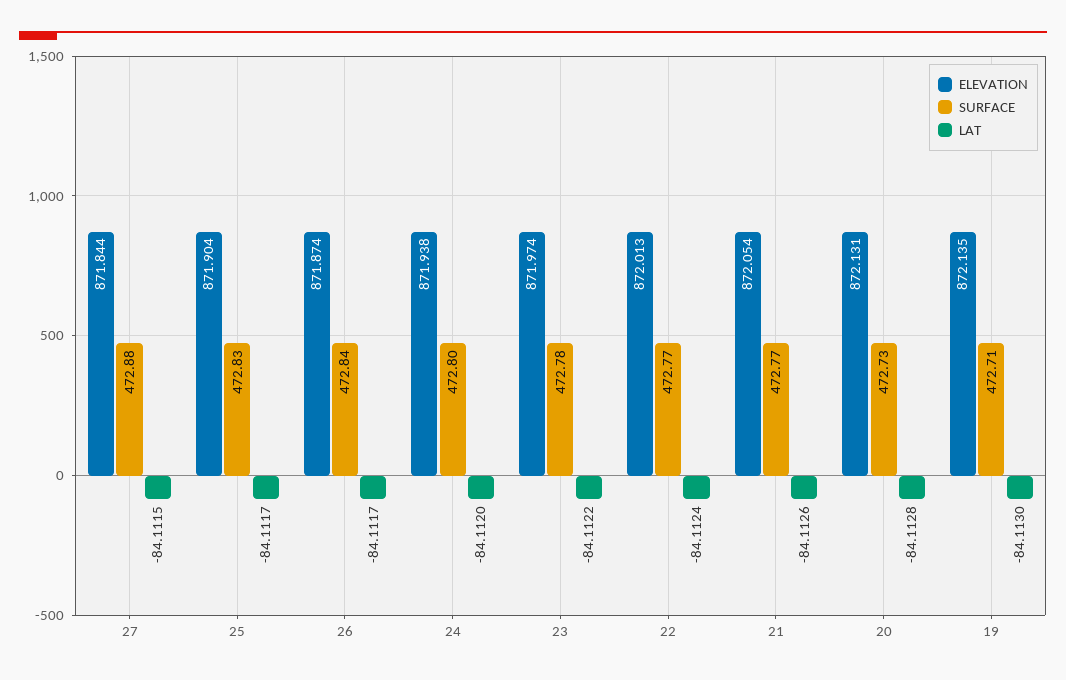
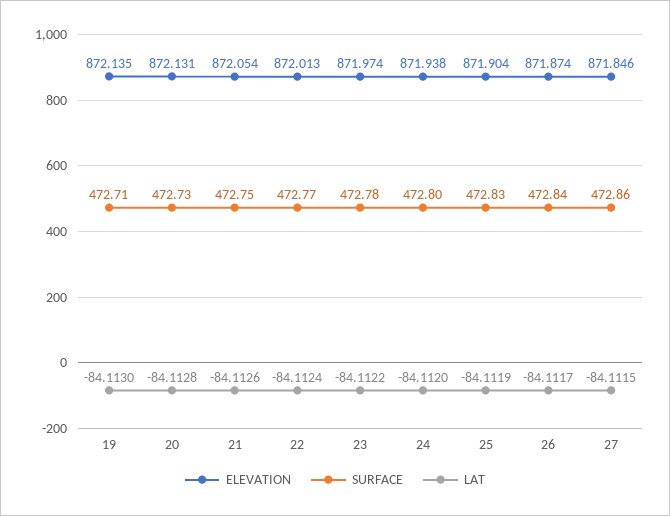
  {
    "ELEVATION": {
-     "27": 871.844,
+     "27": 871.846,
      "25": 871.904,
      "26": 871.874,
      "24": 871.938,
      "23": 871.974,
      "22": 872.013,
      "21": 872.054,
      "20": 872.131,
      "19": 872.135
    },
    "SURFACE": {
-     "27": 472.88,
+     "27": 472.86,
      "25": 472.83,
      "26": 472.84,
      "24": 472.8,
      "23": 472.78,
      "22": 472.77,
-     "21": 472.77,
+     "21": 472.75,
      "20": 472.73,
      "19": 472.71
    },
    "LAT": {
      "27": -84.1115,
-     "25": -84.1117,
+     "25": -84.1119,
      "26": -84.1117,
      "24": -84.112,
      "23": -84.1122,
      "22": -84.1124,
      "21": -84.1126,
      "20": -84.1128,
      "19": -84.113
    }
  }

